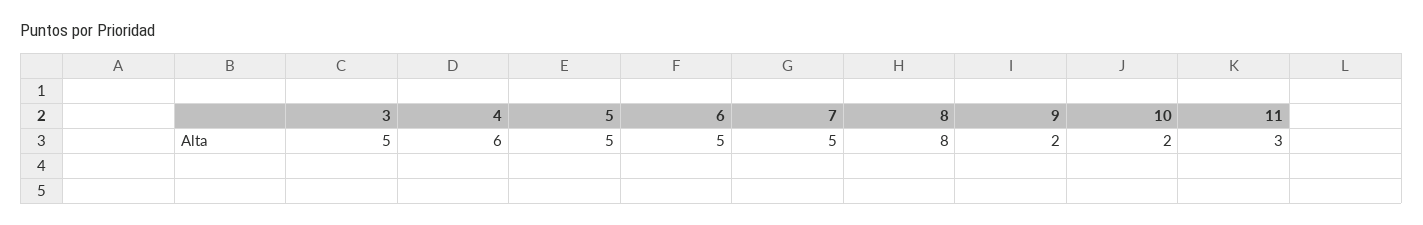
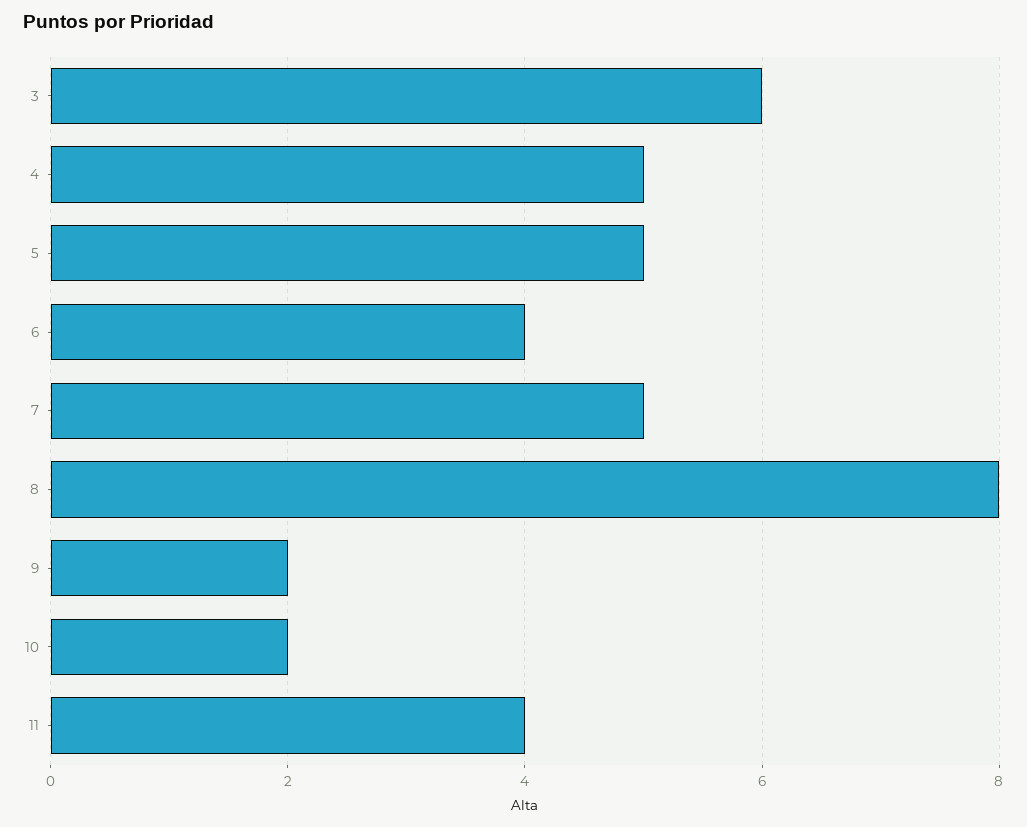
  {
-   "3": 5,
+   "3": 6,
-   "4": 6,
+   "4": 5,
    "5": 5,
-   "6": 5,
+   "6": 4,
    "7": 5,
    "8": 8,
    "9": 2,
    "10": 2,
-   "11": 3
+   "11": 4
  }

